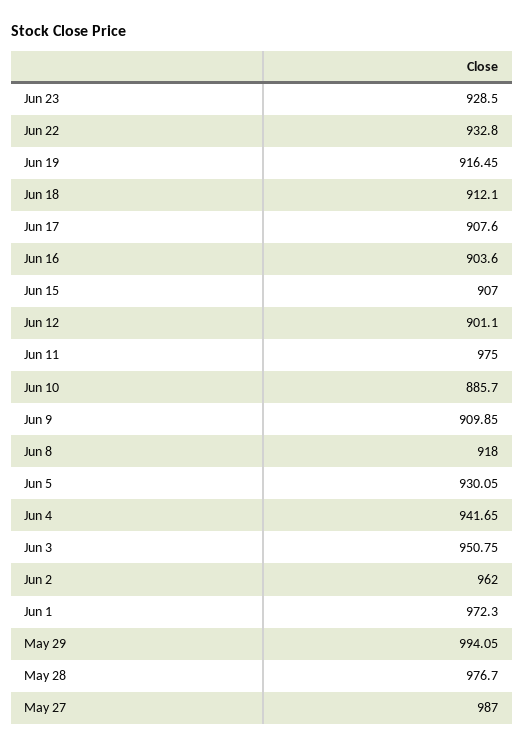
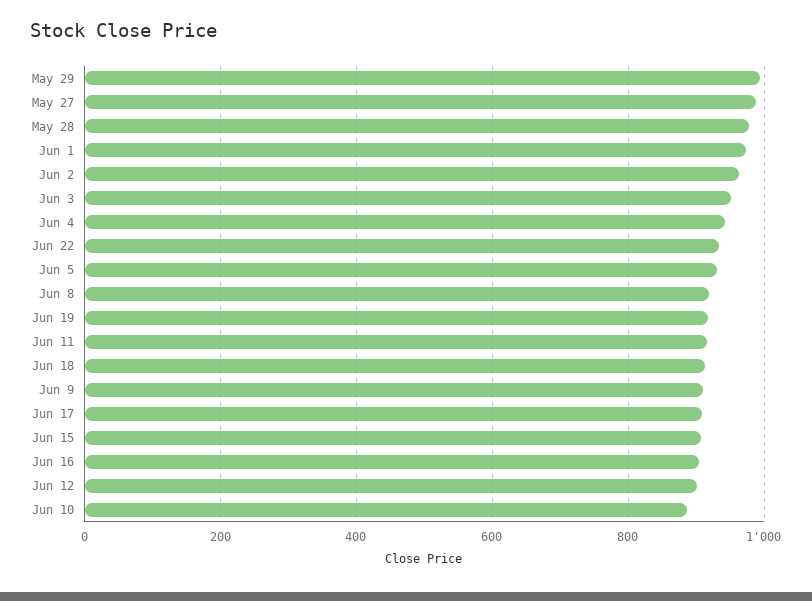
  {
-   "Jun 23": 928.5,
    "Jun 22": 932.8,
    "Jun 19": 916.45,
    "Jun 18": 912.1,
    "Jun 17": 907.6,
    "Jun 16": 903.6,
    "Jun 15": 907,
    "Jun 12": 901.1,
-   "Jun 11": 975,
+   "Jun 11": 920,
    "Jun 10": 885.7,
    "Jun 9": 909.85,
    "Jun 8": 918,
    "Jun 5": 930.05,
    "Jun 4": 941.65,
    "Jun 3": 950.75,
    "Jun 2": 962,
    "Jun 1": 972.3,
    "May 29": 994.05,
    "May 28": 976.7,
    "May 27": 987
  }

